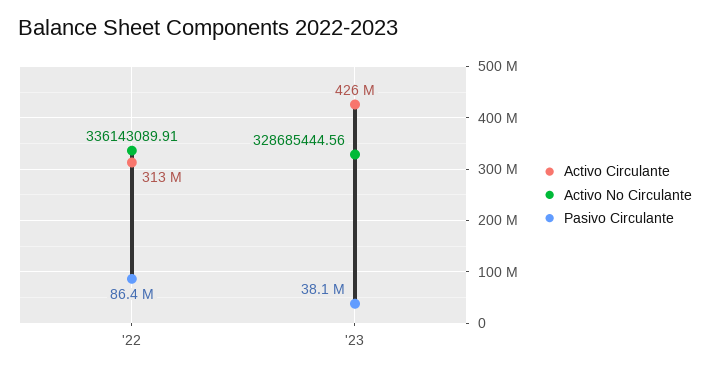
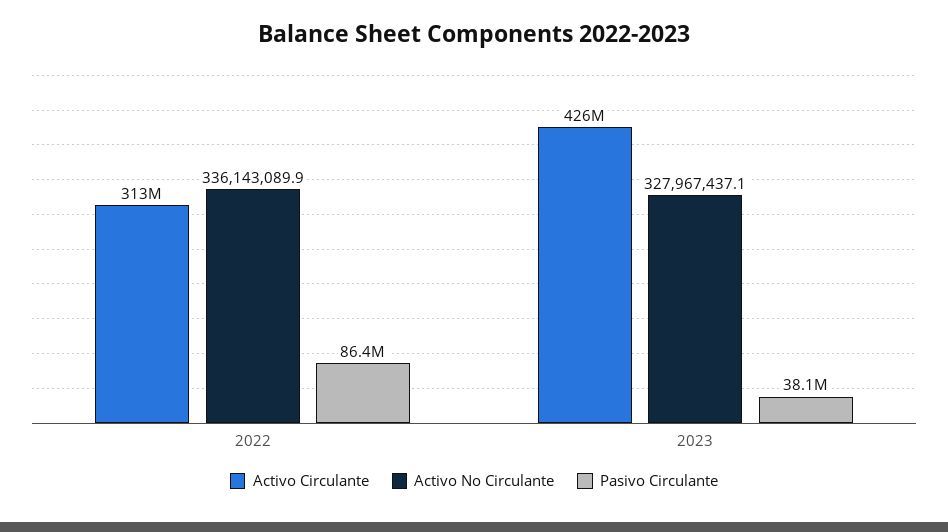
  {
    "Activo Circulante": {
      "'22": 313000000,
      "'23": 426000000
    },
    "Activo No Circulante": {
      "'22": 336143089.91,
-     "'23": 328685444.56
+     "'23": 327967437.1
    },
    "Pasivo Circulante": {
      "'22": 86400000,
      "'23": 38100000
    }
  }

